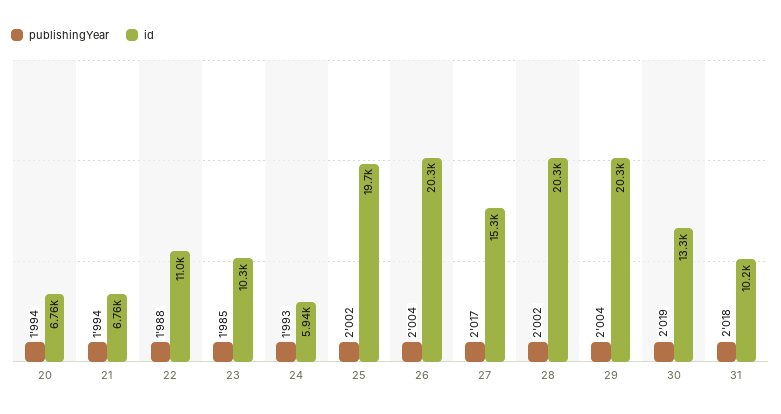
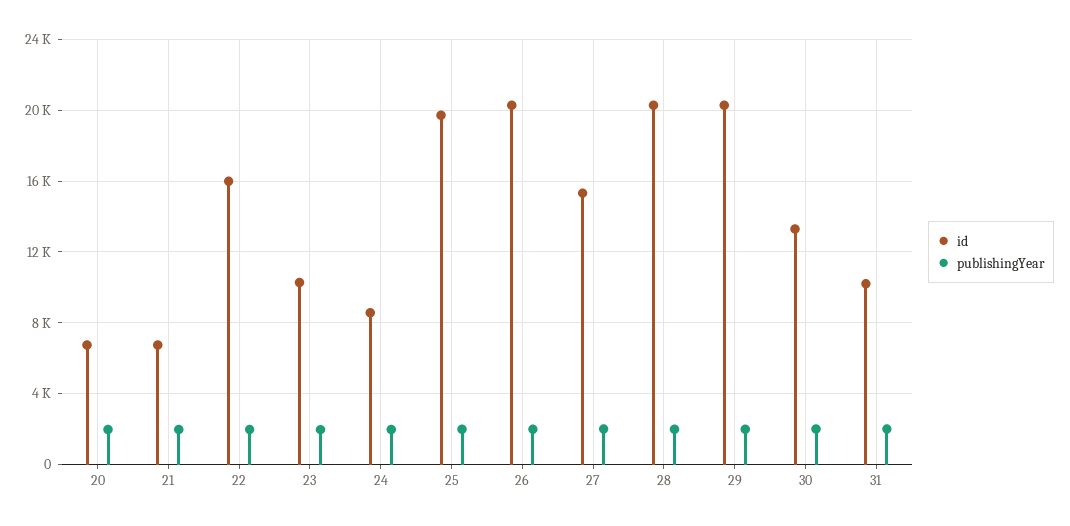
  {
    "publishingYear": {
      "20": 1994,
      "21": 1994,
      "22": 1988,
      "23": 1985,
      "24": 1993,
      "25": 2002,
      "26": 2004,
      "27": 2017,
      "28": 2002,
      "29": 2004,
      "30": 2019,
      "31": 2018
    },
    "id": {
      "20": 6760,
      "21": 6760,
-     "22": 11000,
+     "22": 16000,
      "23": 10300,
-     "24": 5940,
+     "24": 8500,
      "25": 19700,
      "26": 20300,
      "27": 15300,
      "28": 20300,
      "29": 20300,
      "30": 13300,
      "31": 10200
    }
  }

